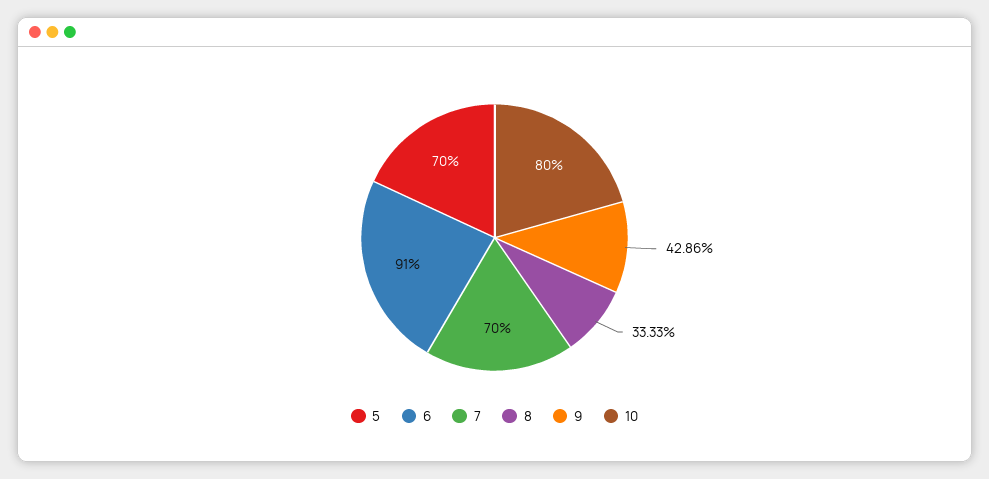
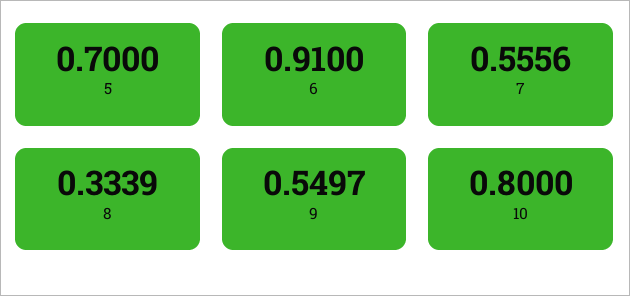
  {
    "5": 0.7,
    "6": 0.91,
-   "7": 0.7,
+   "7": 0.5556,
-   "8": 0.3333,
+   "8": 0.3339,
-   "9": 0.4286,
+   "9": 0.5497,
    "10": 0.8
  }

